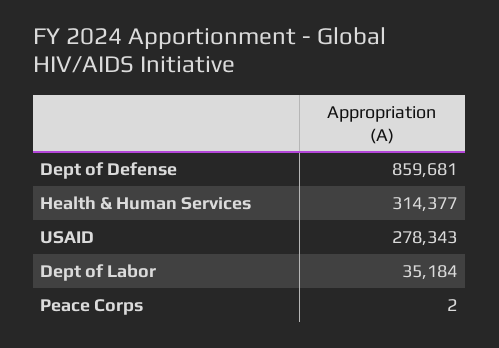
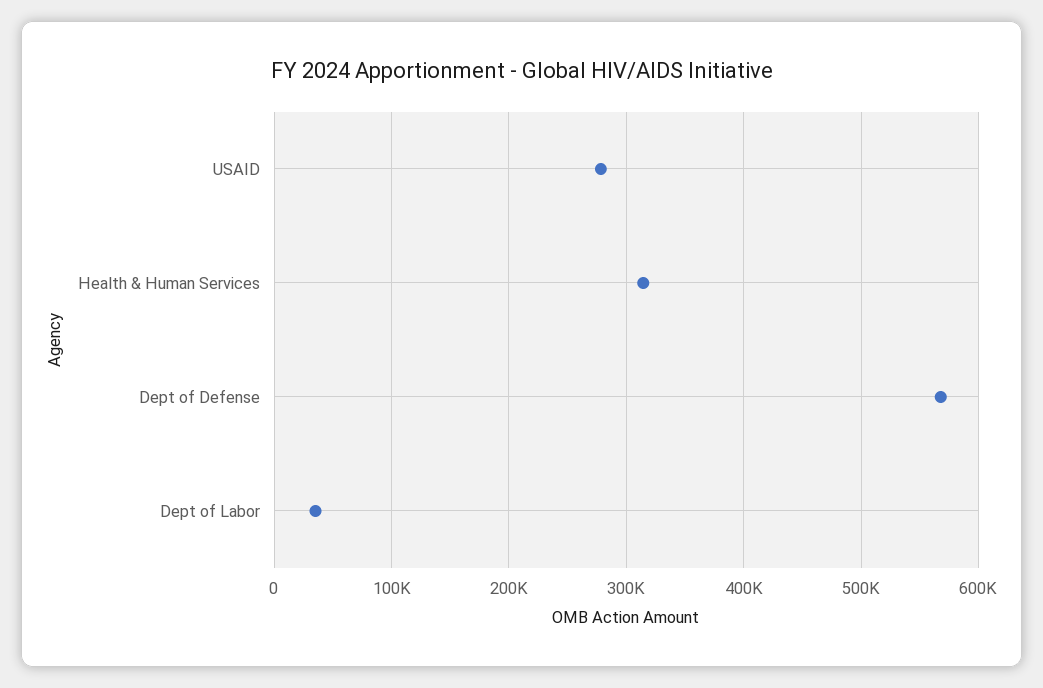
  {
-   "Dept of Defense": 859681,
+   "Dept of Defense": 570000,
    "Health & Human Services": 314377,
    "USAID": 278343,
-   "Dept of Labor": 35184,
+   "Dept of Labor": 35184
-   "Peace Corps": 2
  }

